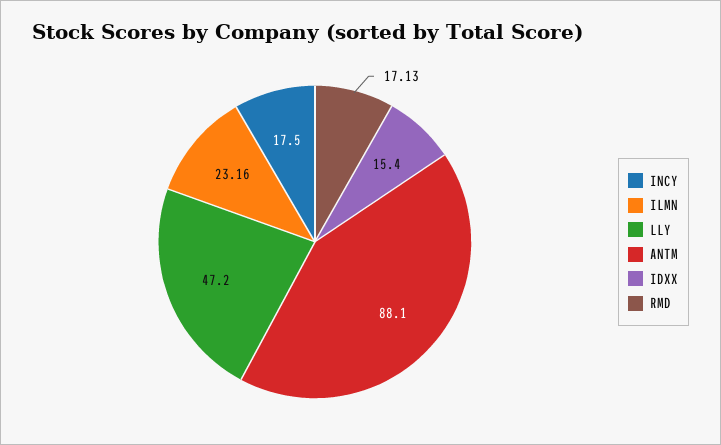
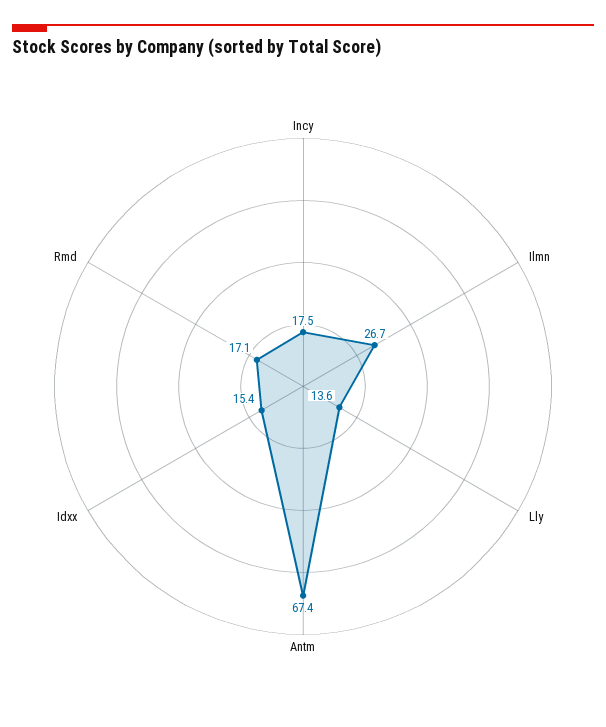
  {
    "INCY": 17.5,
-   "ILMN": 23.16,
+   "ILMN": 26.7,
-   "LLY": 47.2,
+   "LLY": 13.6,
-   "ANTM": 88.1,
+   "ANTM": 67.4,
    "IDXX": 15.4,
    "RMD": 17.13
  }

